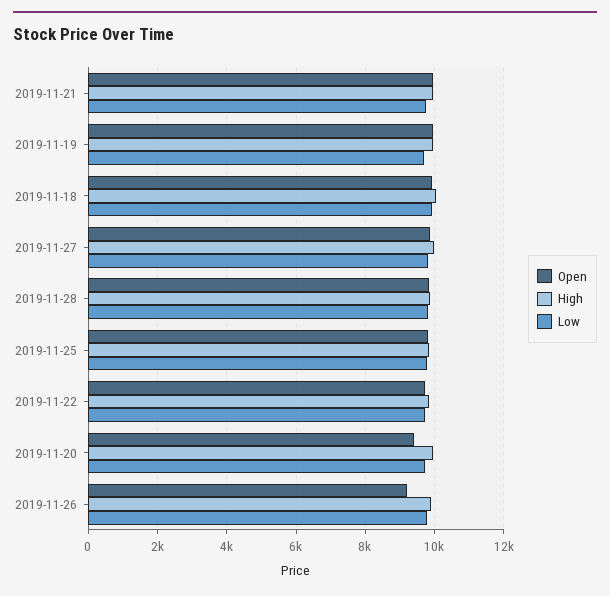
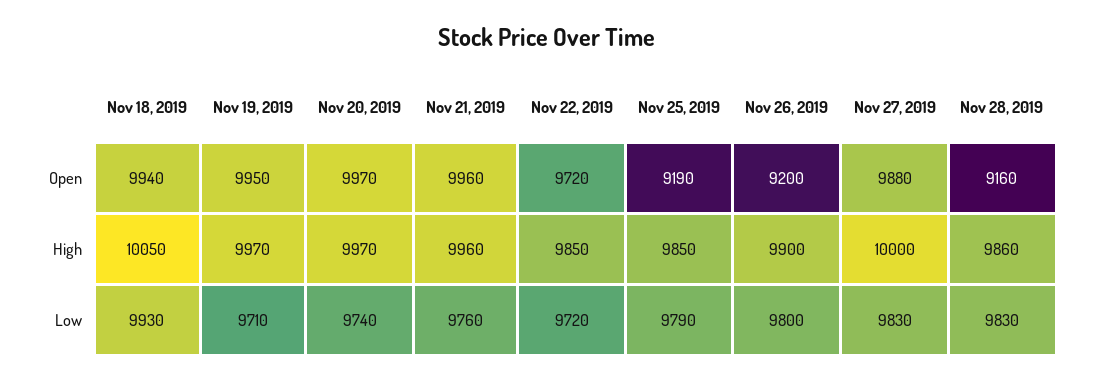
  {
    "Open": {
      "2019-11-21": 9960,
      "2019-11-19": 9950,
      "2019-11-18": 9940,
      "2019-11-27": 9880,
-     "2019-11-28": 9800,
+     "2019-11-28": 9160,
-     "2019-11-25": 9800,
+     "2019-11-25": 9190,
      "2019-11-22": 9720,
-     "2019-11-20": 9400,
+     "2019-11-20": 9970,
      "2019-11-26": 9200
    },
    "High": {
      "2019-11-21": 9960,
      "2019-11-19": 9970,
      "2019-11-18": 10050,
      "2019-11-27": 10000,
      "2019-11-28": 9860,
      "2019-11-25": 9850,
      "2019-11-22": 9850,
      "2019-11-20": 9970,
      "2019-11-26": 9900
    },
    "Low": {
      "2019-11-21": 9760,
      "2019-11-19": 9710,
      "2019-11-18": 9930,
      "2019-11-27": 9830,
      "2019-11-28": 9830,
      "2019-11-25": 9790,
      "2019-11-22": 9720,
      "2019-11-20": 9740,
      "2019-11-26": 9800
    }
  }

